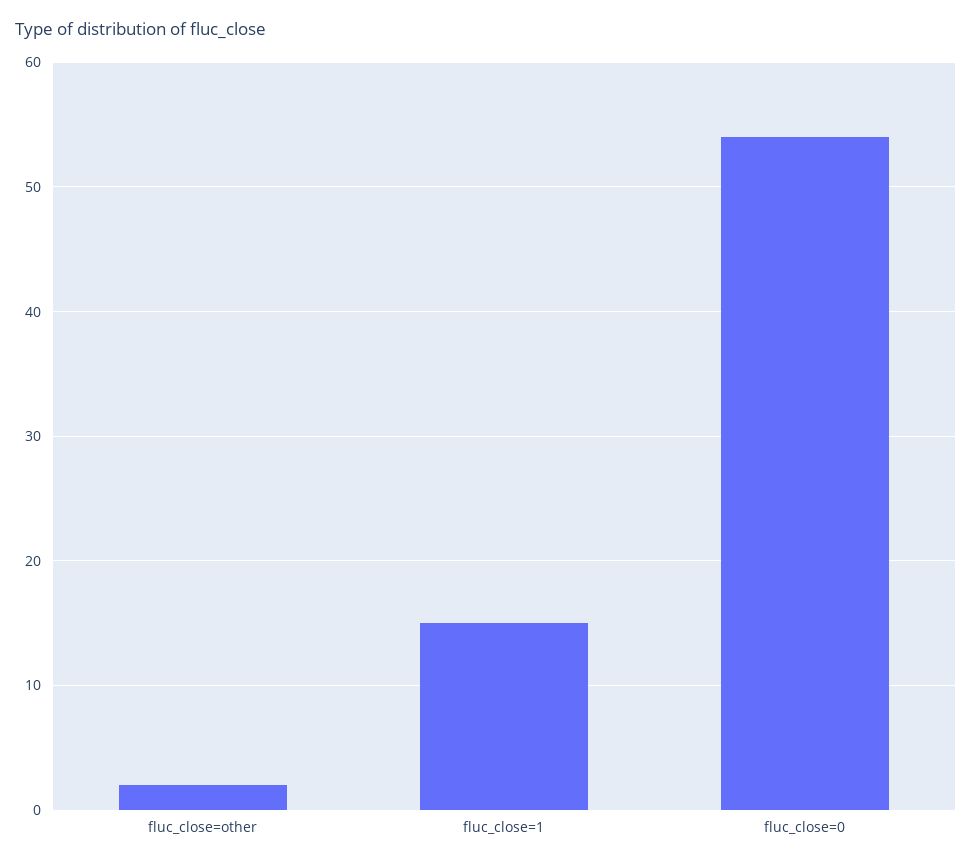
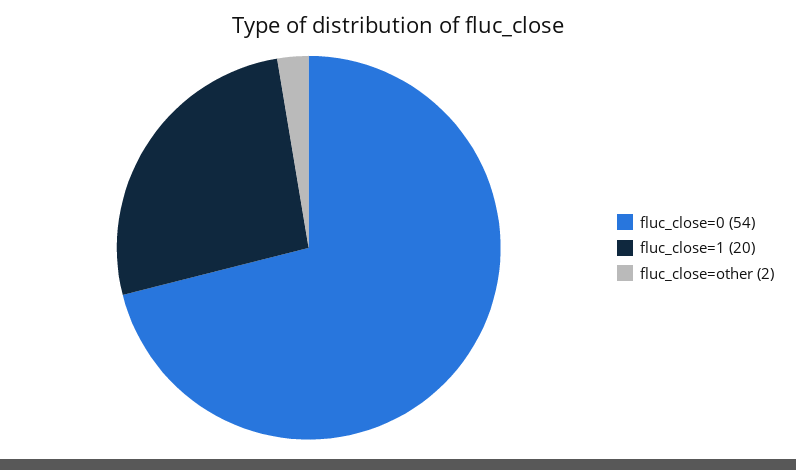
  {
    "fluc_close=other": 2,
-   "fluc_close=1": 15,
+   "fluc_close=1": 20,
    "fluc_close=0": 54
  }

